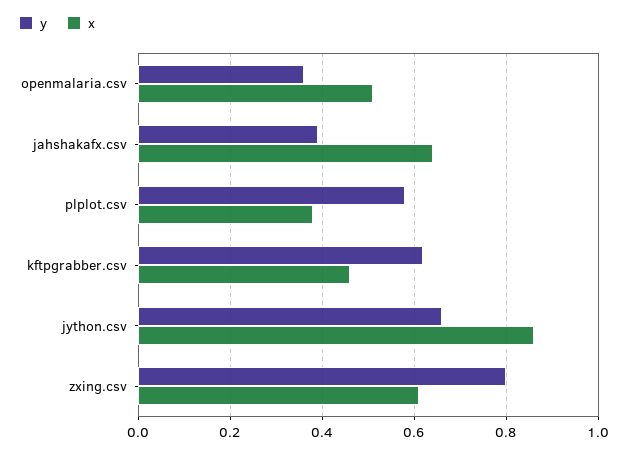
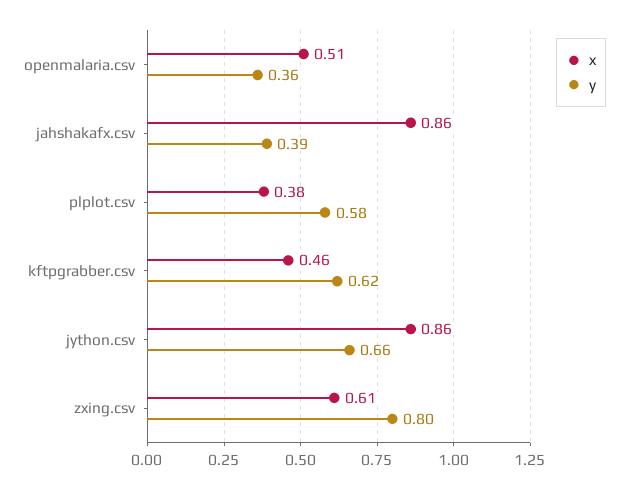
  {
    "y": {
      "openmalaria.csv": 0.36,
      "jahshakafx.csv": 0.39,
      "plplot.csv": 0.58,
      "kftpgrabber.csv": 0.62,
      "jython.csv": 0.66,
      "zxing.csv": 0.8
    },
    "x": {
      "openmalaria.csv": 0.51,
-     "jahshakafx.csv": 0.65,
+     "jahshakafx.csv": 0.86,
      "plplot.csv": 0.38,
      "kftpgrabber.csv": 0.46,
      "jython.csv": 0.86,
      "zxing.csv": 0.61
    }
  }

